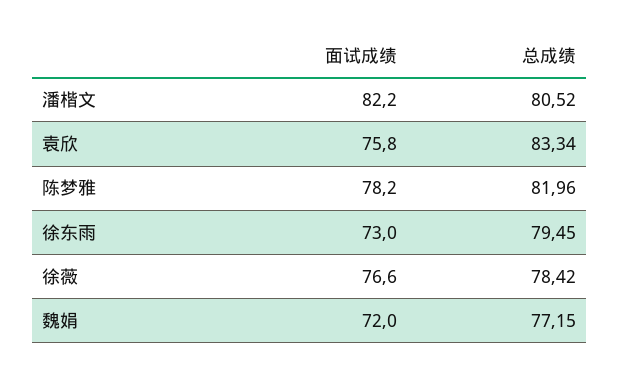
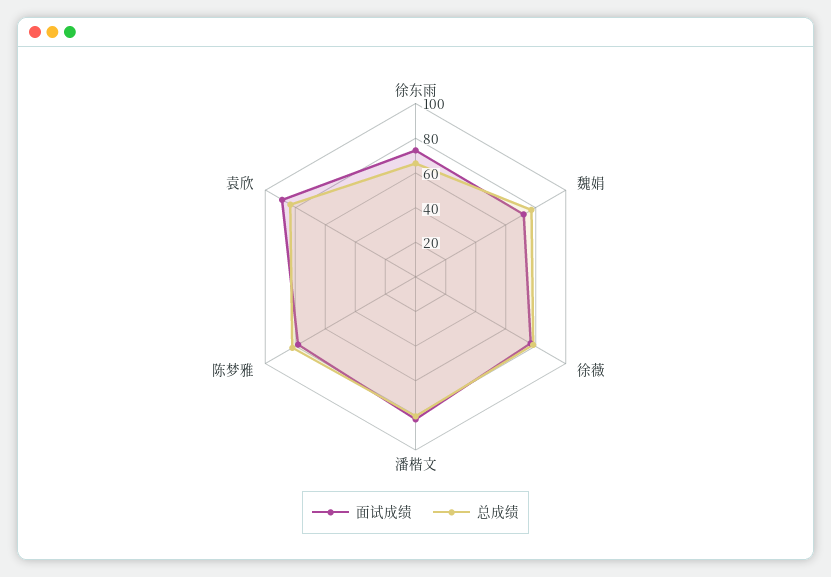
  {
    "面试成绩": {
      "潘楷文": 82.2,
-     "袁欣": 75.8,
+     "袁欣": 90,
      "陈梦雅": 78.2,
      "徐东雨": 73,
      "徐薇": 76.6,
      "魏娟": 72
    },
    "总成绩": {
      "潘楷文": 80.52,
      "袁欣": 83.34,
      "陈梦雅": 81.96,
-     "徐东雨": 79.45,
+     "徐东雨": 65,
      "徐薇": 78.42,
      "魏娟": 77.15
    }
  }

